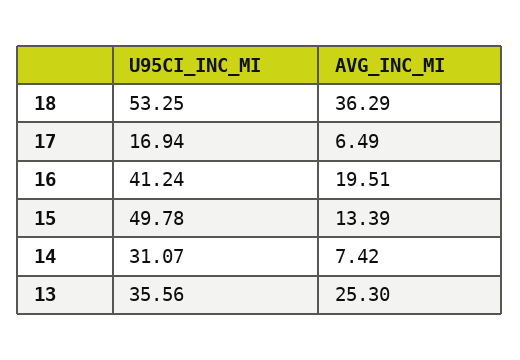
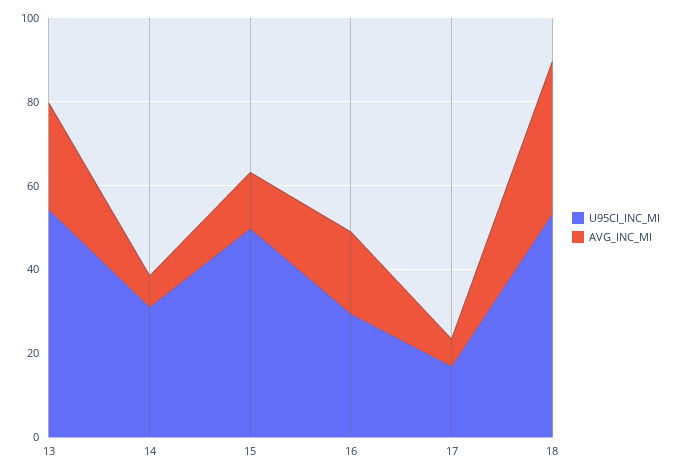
  {
    "U95CI_INC_MI": {
      "18": 53.25,
      "17": 16.94,
-     "16": 41.24,
+     "16": 30,
      "15": 49.78,
      "14": 31.07,
-     "13": 35.56
+     "13": 55
    },
    "AVG_INC_MI": {
      "18": 36.29,
      "17": 6.49,
      "16": 19.51,
      "15": 13.39,
      "14": 7.42,
      "13": 25.3
    }
  }

